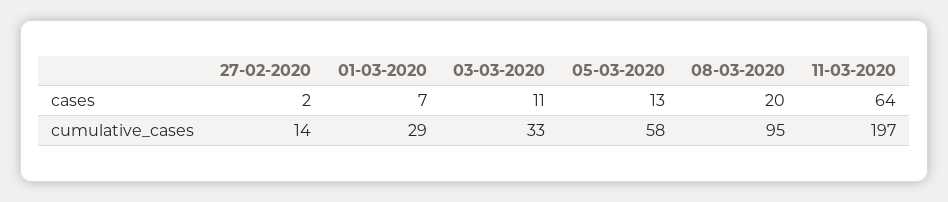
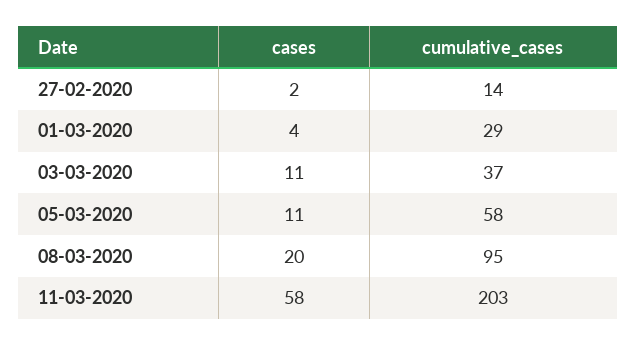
  {
    "27-02-2020": {
      "cases": 2,
      "cumulative_cases": 14
    },
    "01-03-2020": {
-     "cases": 7,
+     "cases": 4,
      "cumulative_cases": 29
    },
    "03-03-2020": {
      "cases": 11,
-     "cumulative_cases": 33
+     "cumulative_cases": 37
    },
    "05-03-2020": {
-     "cases": 13,
+     "cases": 11,
      "cumulative_cases": 58
    },
    "08-03-2020": {
      "cases": 20,
      "cumulative_cases": 95
    },
    "11-03-2020": {
-     "cases": 64,
+     "cases": 58,
-     "cumulative_cases": 197
+     "cumulative_cases": 203
    }
  }

